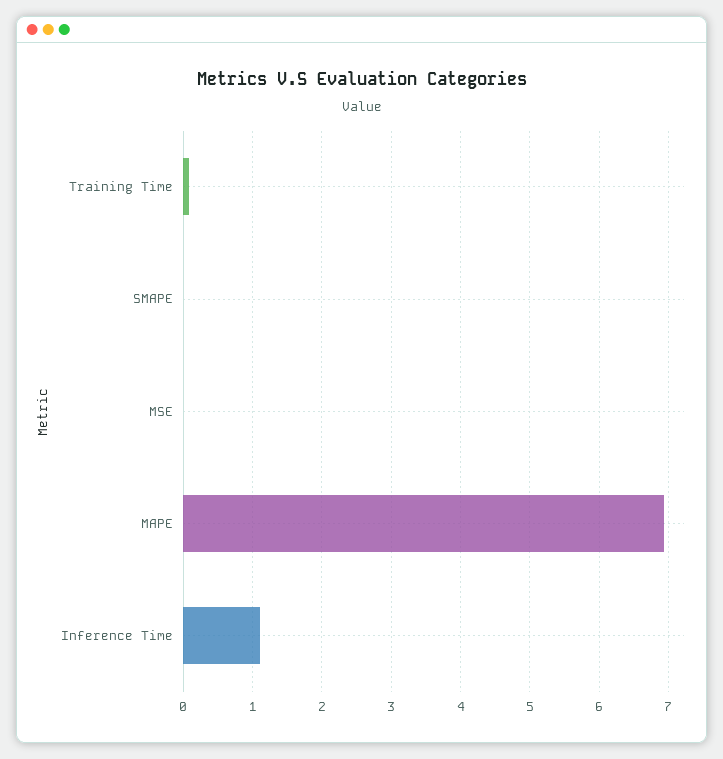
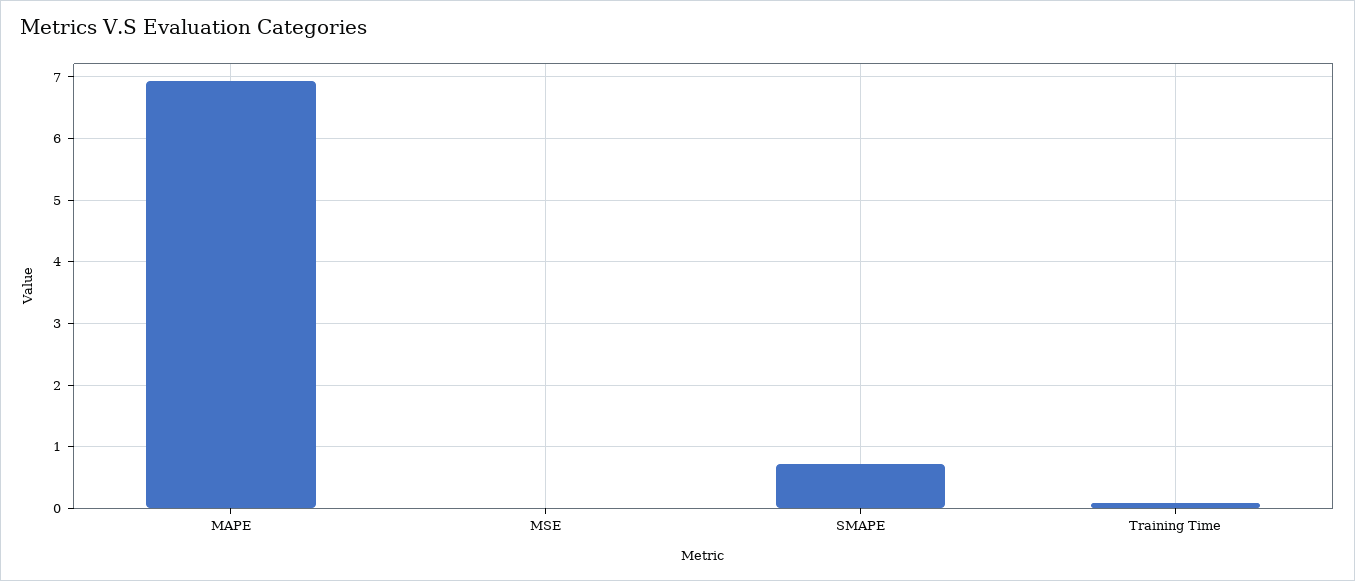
  {
    "Training Time": 0.1,
-   "SMAPE": 0,
+   "SMAPE": 0.7,
    "MSE": 0,
-   "MAPE": 6.9,
+   "MAPE": 6.9
-   "Inference Time": 1.1
  }

